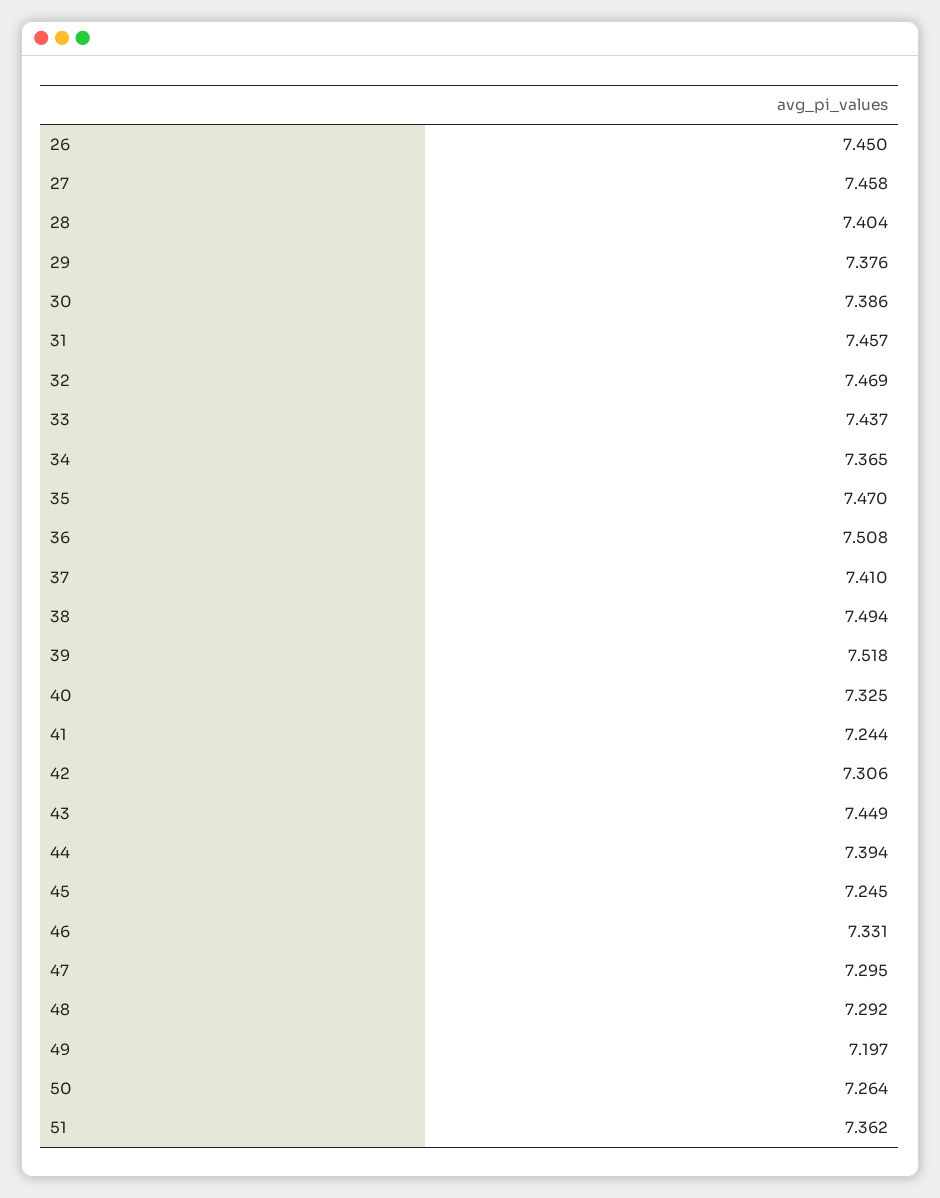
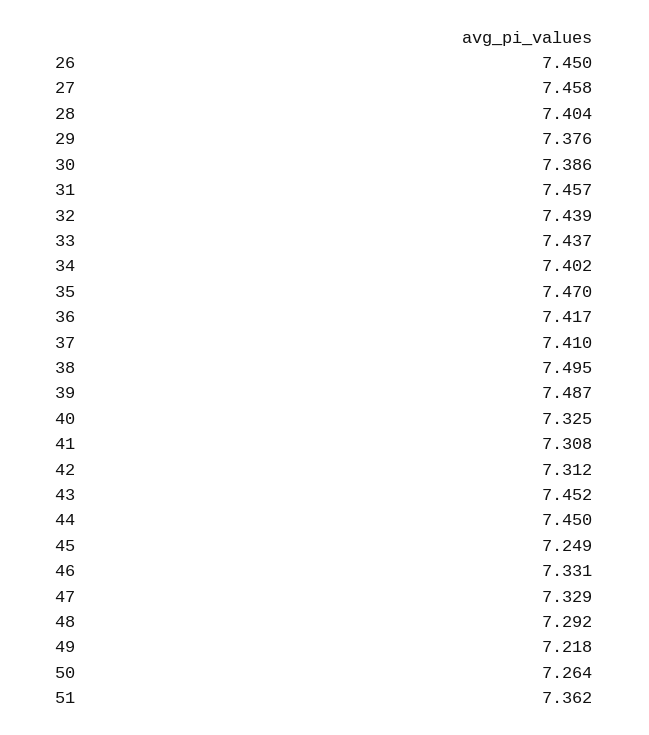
  {
    "26": 7.45,
    "27": 7.458,
    "28": 7.404,
    "29": 7.376,
    "30": 7.386,
    "31": 7.457,
-   "32": 7.469,
+   "32": 7.439,
    "33": 7.437,
-   "34": 7.365,
+   "34": 7.402,
    "35": 7.47,
-   "36": 7.508,
+   "36": 7.417,
    "37": 7.41,
-   "38": 7.494,
+   "38": 7.495,
-   "39": 7.518,
+   "39": 7.487,
    "40": 7.325,
-   "41": 7.244,
+   "41": 7.308,
-   "42": 7.306,
+   "42": 7.312,
-   "43": 7.449,
+   "43": 7.452,
-   "44": 7.394,
+   "44": 7.45,
-   "45": 7.245,
+   "45": 7.249,
    "46": 7.331,
-   "47": 7.295,
+   "47": 7.329,
    "48": 7.292,
-   "49": 7.197,
+   "49": 7.218,
    "50": 7.264,
    "51": 7.362
  }

